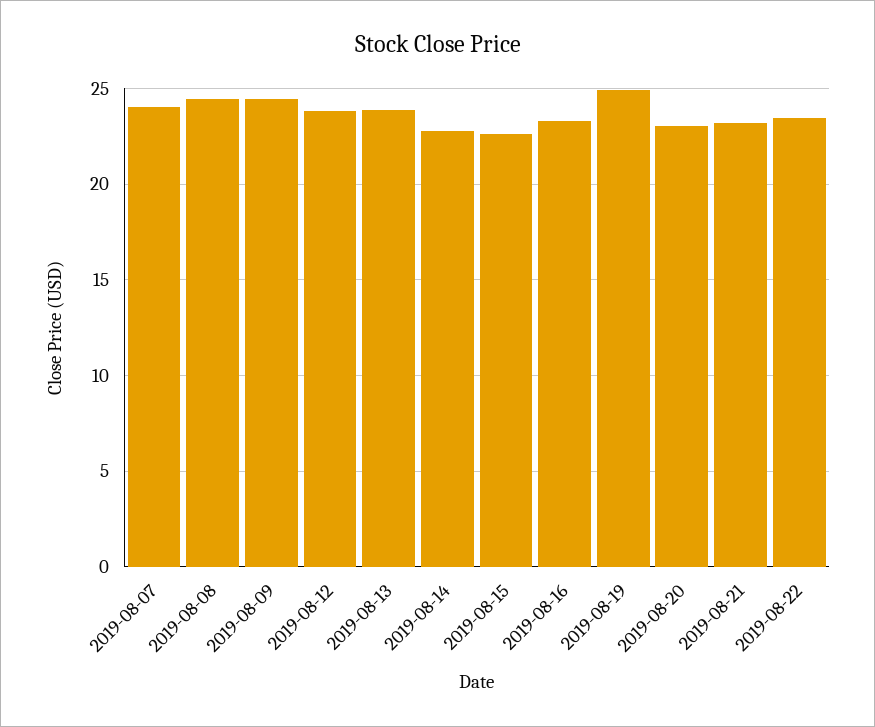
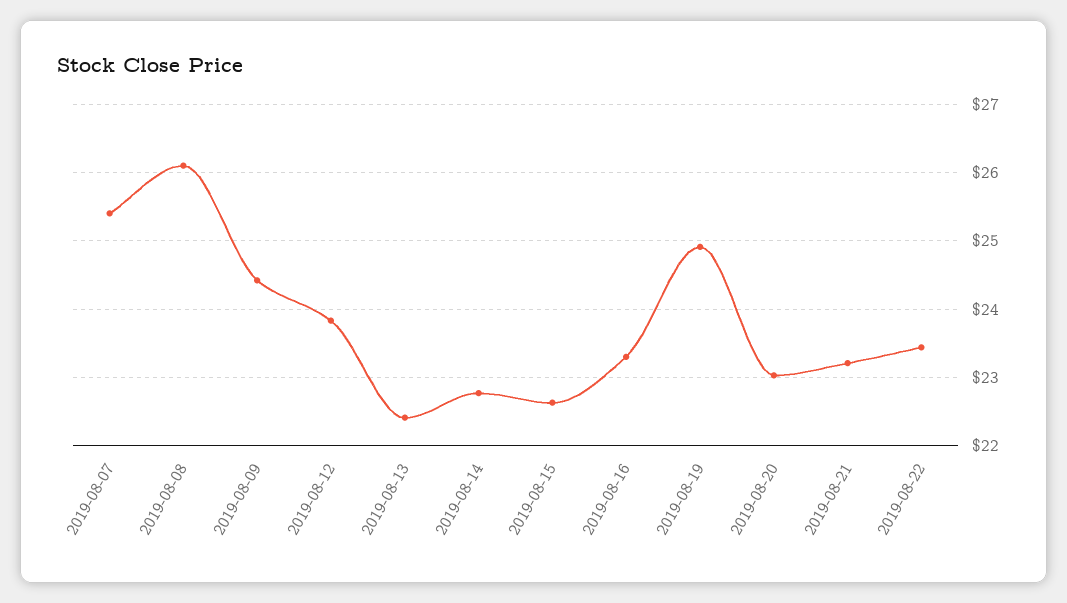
  {
-   "2019-08-07": 24,
+   "2019-08-07": 25.4,
-   "2019-08-08": 24.5,
+   "2019-08-08": 26.1,
    "2019-08-09": 24.4,
    "2019-08-12": 23.8,
-   "2019-08-13": 24,
+   "2019-08-13": 22.4,
    "2019-08-14": 22.8,
    "2019-08-15": 22.6,
    "2019-08-16": 23.3,
    "2019-08-19": 24.9,
    "2019-08-20": 23,
    "2019-08-21": 23.2,
    "2019-08-22": 23.4
  }

